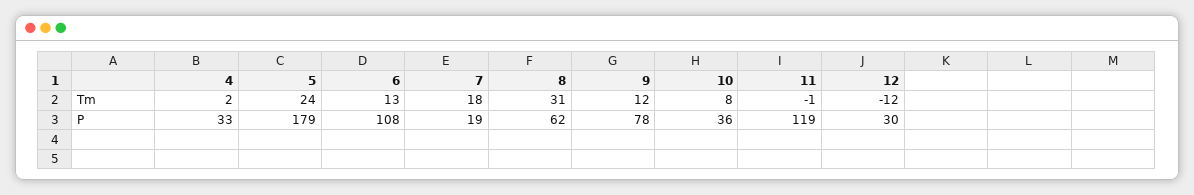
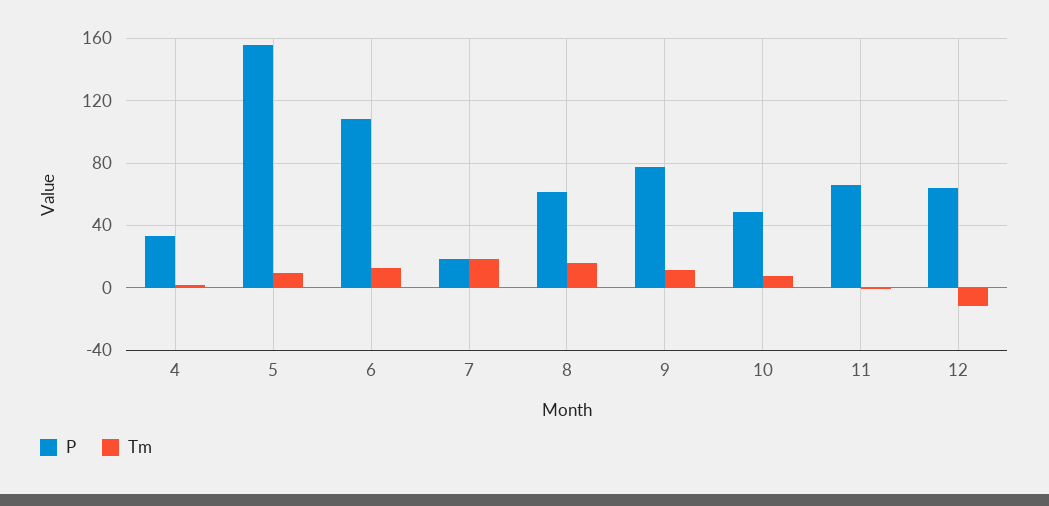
  {
    "Tm": {
      "4": 2,
-     "5": 24,
+     "5": 10,
      "6": 13,
      "7": 18,
-     "8": 31,
+     "8": 15,
      "9": 12,
      "10": 8,
      "11": -1,
      "12": -12
    },
    "P": {
      "4": 33,
-     "5": 179,
+     "5": 155,
      "6": 108,
      "7": 19,
      "8": 62,
      "9": 78,
-     "10": 36,
+     "10": 50,
-     "11": 119,
+     "11": 65,
-     "12": 30
+     "12": 65
    }
  }

